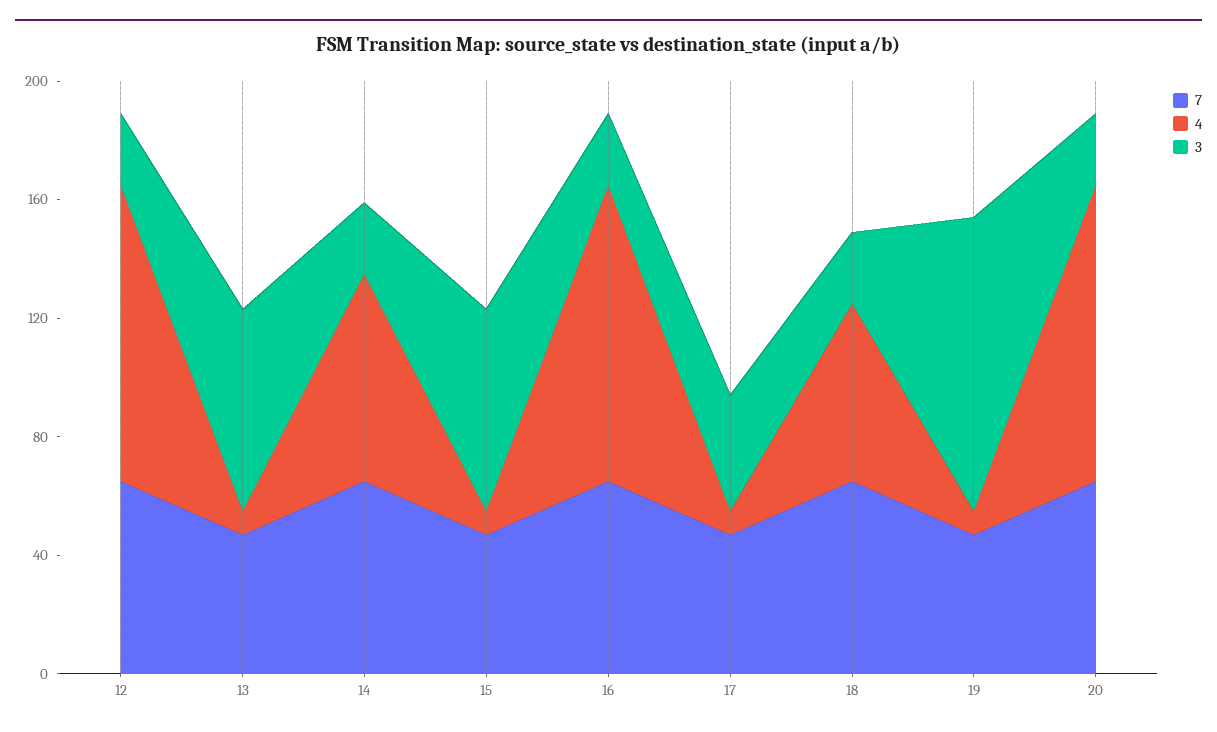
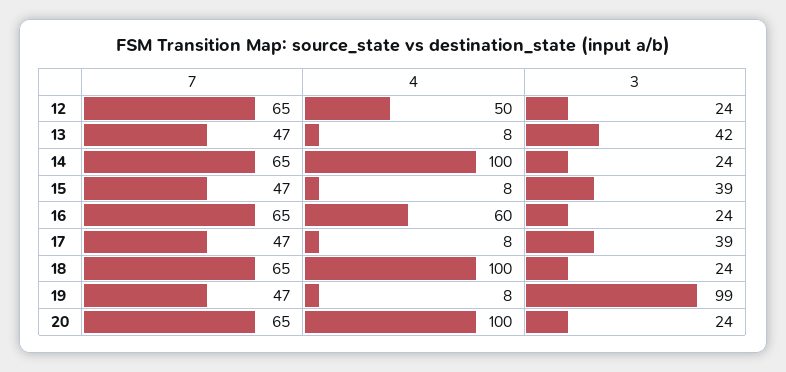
  {
    "7": {
      "12": 65,
      "13": 47,
      "14": 65,
      "15": 47,
      "16": 65,
      "17": 47,
      "18": 65,
      "19": 47,
      "20": 65
    },
    "4": {
-     "12": 100,
+     "12": 50,
      "13": 8,
-     "14": 70,
+     "14": 100,
      "15": 8,
-     "16": 100,
+     "16": 60,
      "17": 8,
-     "18": 60,
+     "18": 100,
      "19": 8,
      "20": 100
    },
    "3": {
      "12": 24,
-     "13": 70,
+     "13": 42,
      "14": 24,
-     "15": 70,
+     "15": 39,
      "16": 24,
      "17": 39,
      "18": 24,
      "19": 99,
      "20": 24
    }
  }

